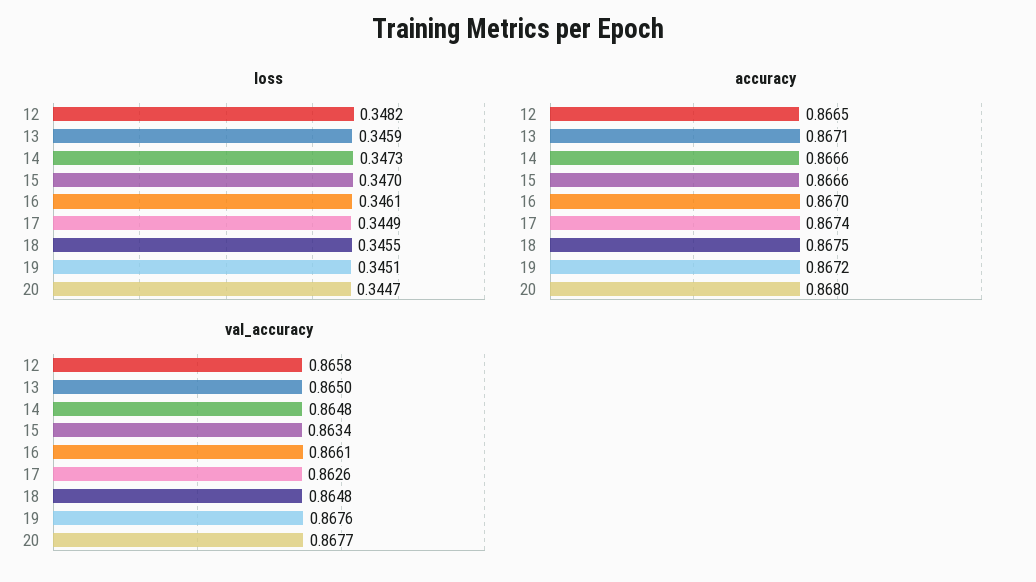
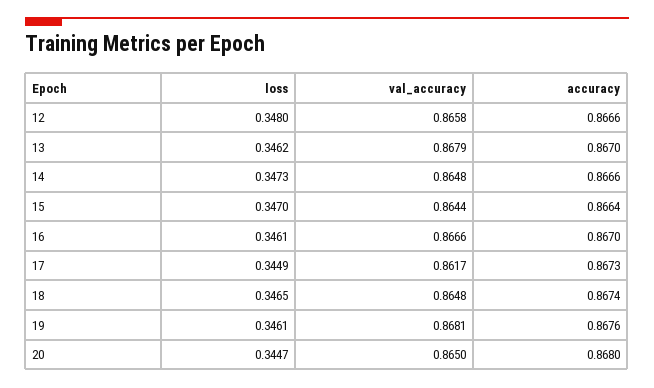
  {
    "loss": {
-     "12": 0.3482,
+     "12": 0.348,
-     "13": 0.3459,
+     "13": 0.3462,
      "14": 0.3473,
      "15": 0.347,
      "16": 0.3461,
      "17": 0.3449,
-     "18": 0.3455,
+     "18": 0.3465,
-     "19": 0.3451,
+     "19": 0.3461,
      "20": 0.3447
    },
    "accuracy": {
-     "12": 0.8665,
+     "12": 0.8666,
-     "13": 0.8671,
+     "13": 0.867,
      "14": 0.8666,
-     "15": 0.8666,
+     "15": 0.8664,
      "16": 0.867,
-     "17": 0.8674,
+     "17": 0.8673,
-     "18": 0.8675,
+     "18": 0.8674,
-     "19": 0.8672,
+     "19": 0.8676,
      "20": 0.868
    },
    "val_accuracy": {
      "12": 0.8658,
-     "13": 0.865,
+     "13": 0.8679,
      "14": 0.8648,
-     "15": 0.8634,
+     "15": 0.8644,
-     "16": 0.8661,
+     "16": 0.8666,
-     "17": 0.8626,
+     "17": 0.8617,
      "18": 0.8648,
-     "19": 0.8676,
+     "19": 0.8681,
-     "20": 0.8677
+     "20": 0.865
    }
  }

